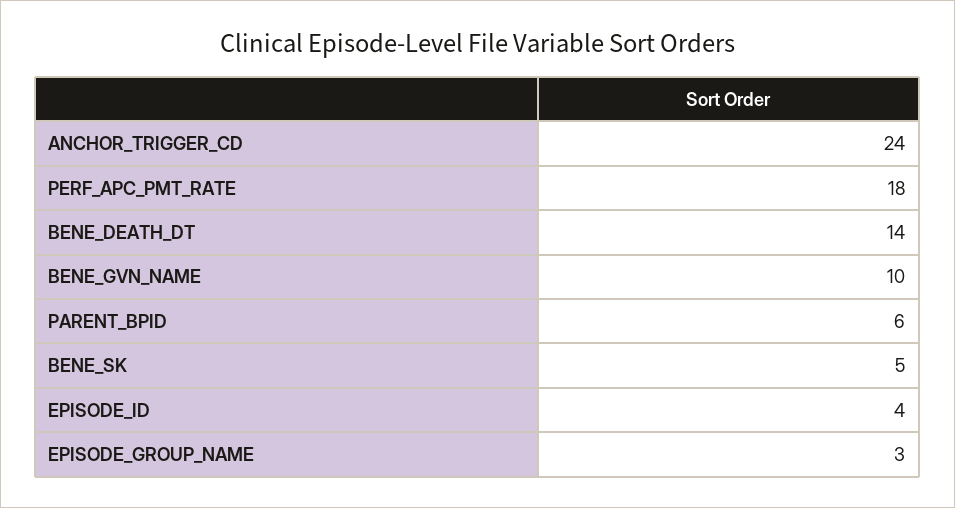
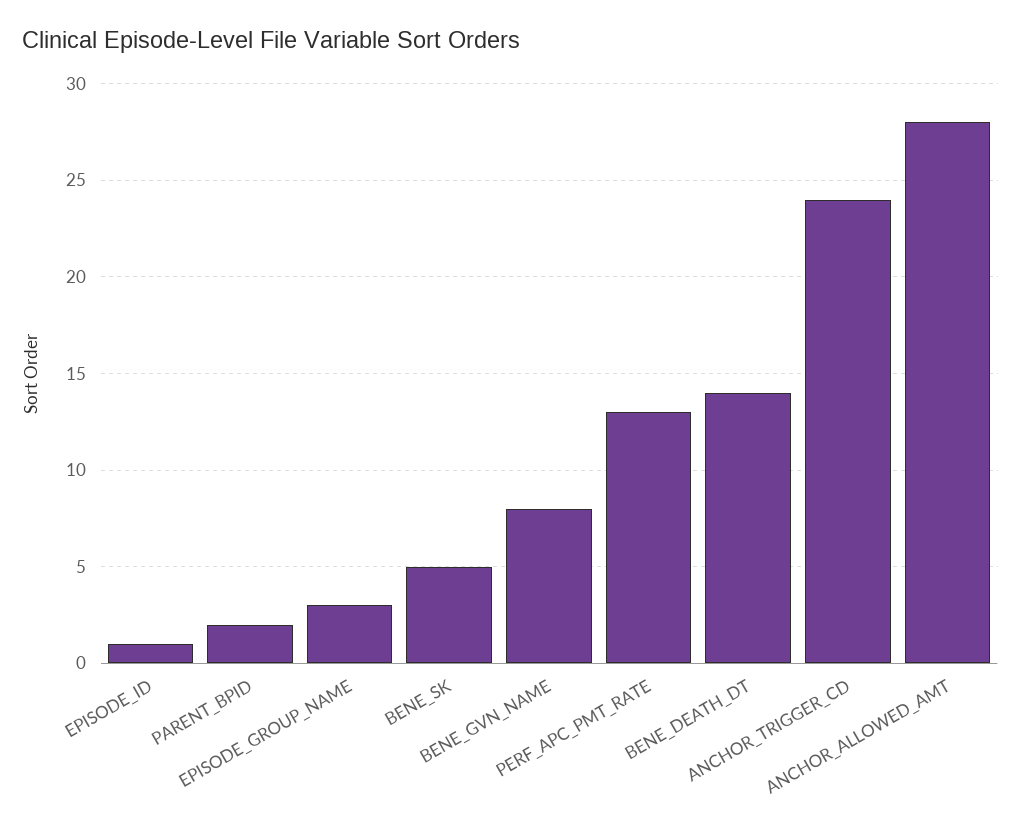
  {
    "ANCHOR_TRIGGER_CD": 24,
-   "PERF_APC_PMT_RATE": 18,
+   "PERF_APC_PMT_RATE": 13,
    "BENE_DEATH_DT": 14,
-   "BENE_GVN_NAME": 10,
+   "BENE_GVN_NAME": 8,
-   "PARENT_BPID": 6,
+   "PARENT_BPID": 2,
    "BENE_SK": 5,
-   "EPISODE_ID": 4,
+   "EPISODE_ID": 1,
-   "EPISODE_GROUP_NAME": 3
+   "EPISODE_GROUP_NAME": 3,
+   "ANCHOR_ALLOWED_AMT": 28
  }

